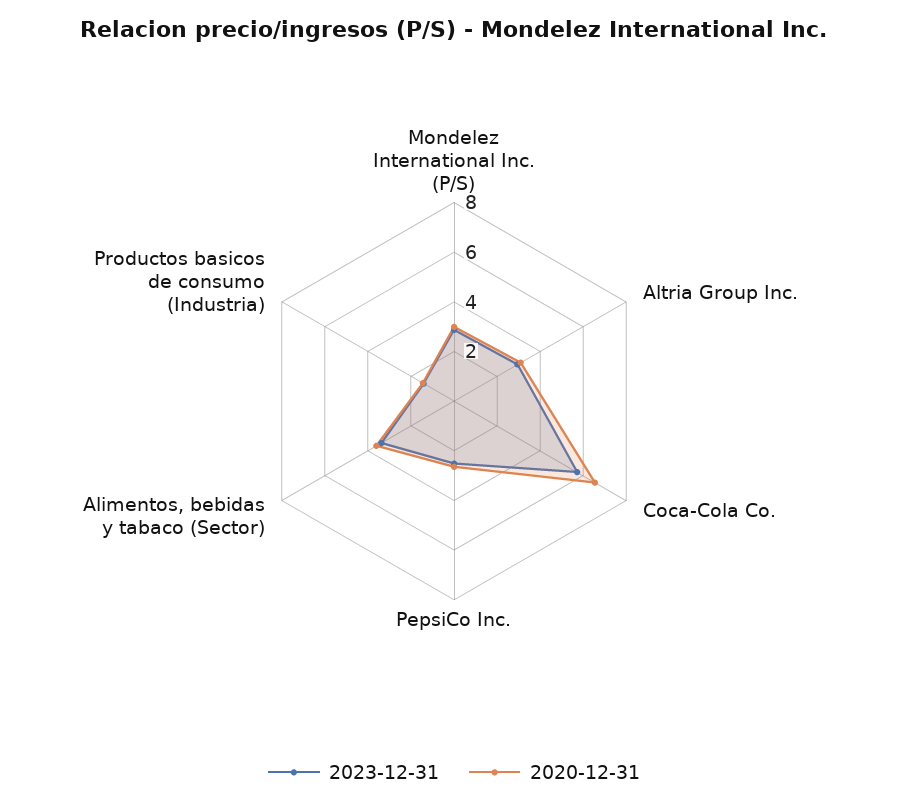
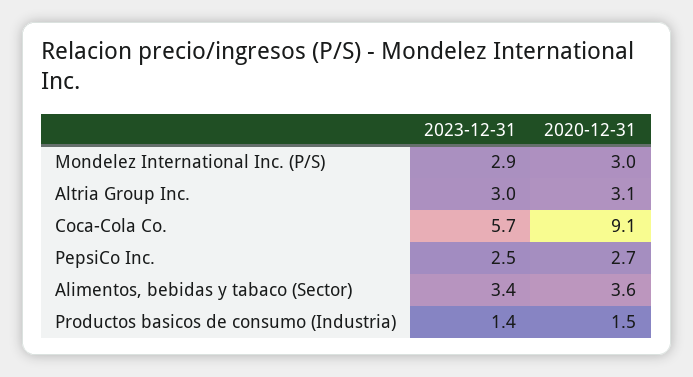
  {
    "2023-12-31": {
      "Mondelez International Inc. (P/S)": 2.9,
      "Altria Group Inc.": 3,
      "Coca-Cola Co.": 5.7,
      "PepsiCo Inc.": 2.5,
      "Alimentos, bebidas y tabaco (Sector)": 3.4,
      "Productos basicos de consumo (Industria)": 1.4
    },
    "2020-12-31": {
      "Mondelez International Inc. (P/S)": 3,
      "Altria Group Inc.": 3.1,
-     "Coca-Cola Co.": 6.5,
+     "Coca-Cola Co.": 9.1,
      "PepsiCo Inc.": 2.7,
      "Alimentos, bebidas y tabaco (Sector)": 3.6,
      "Productos basicos de consumo (Industria)": 1.5
    }
  }

